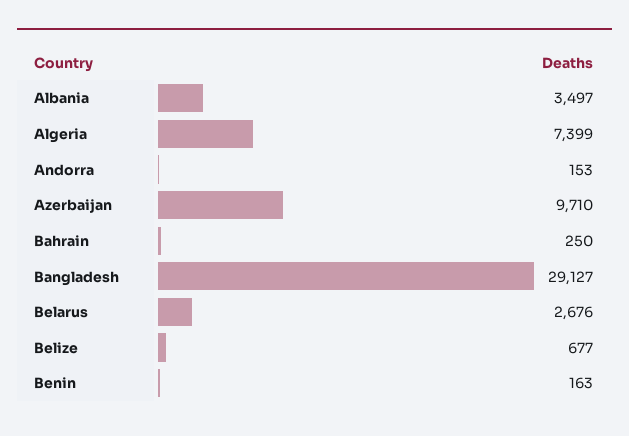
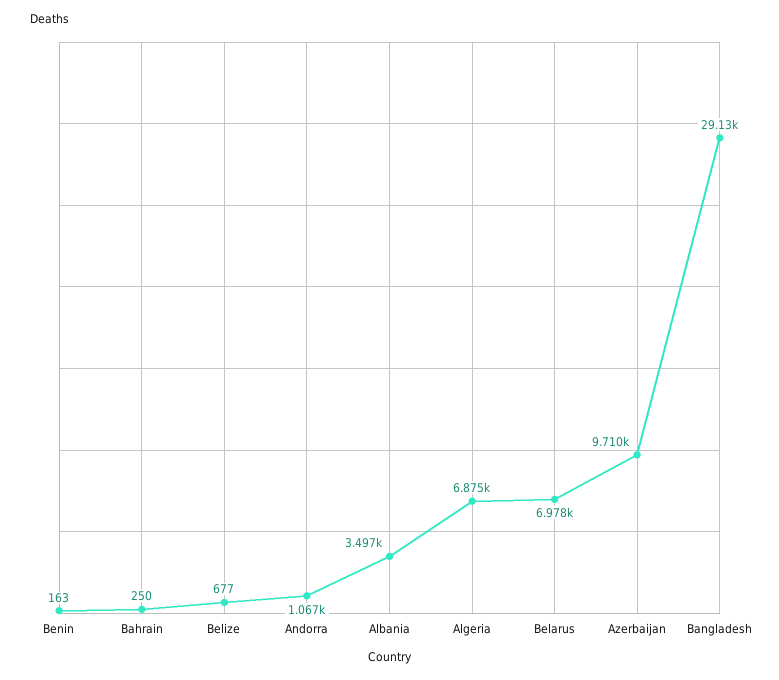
  {
    "Albania": 3497,
-   "Algeria": 7399,
+   "Algeria": 6875,
-   "Andorra": 153,
+   "Andorra": 1067,
    "Azerbaijan": 9710,
    "Bahrain": 250,
    "Bangladesh": 29127,
-   "Belarus": 2676,
+   "Belarus": 6978,
    "Belize": 677,
    "Benin": 163
  }

